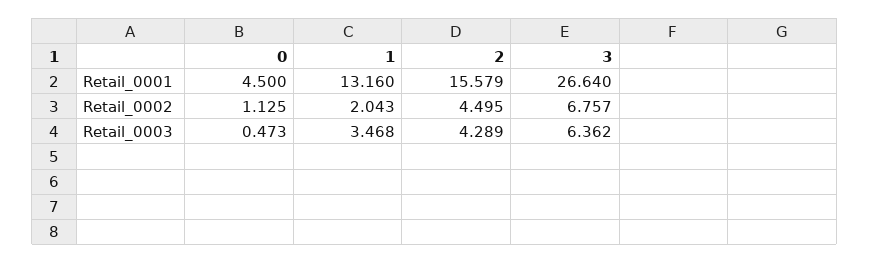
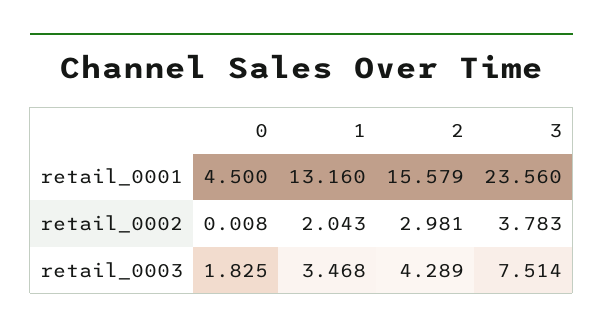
  {
    "0": {
      "Retail_0001": 4.5,
-     "Retail_0002": 1.125,
+     "Retail_0002": 0.008,
-     "Retail_0003": 0.473
+     "Retail_0003": 1.825
    },
    "1": {
      "Retail_0001": 13.16,
      "Retail_0002": 2.043,
      "Retail_0003": 3.468
    },
    "2": {
      "Retail_0001": 15.579,
-     "Retail_0002": 4.495,
+     "Retail_0002": 2.981,
      "Retail_0003": 4.289
    },
    "3": {
-     "Retail_0001": 26.64,
+     "Retail_0001": 23.56,
-     "Retail_0002": 6.757,
+     "Retail_0002": 3.783,
-     "Retail_0003": 6.362
+     "Retail_0003": 7.514
    }
  }

